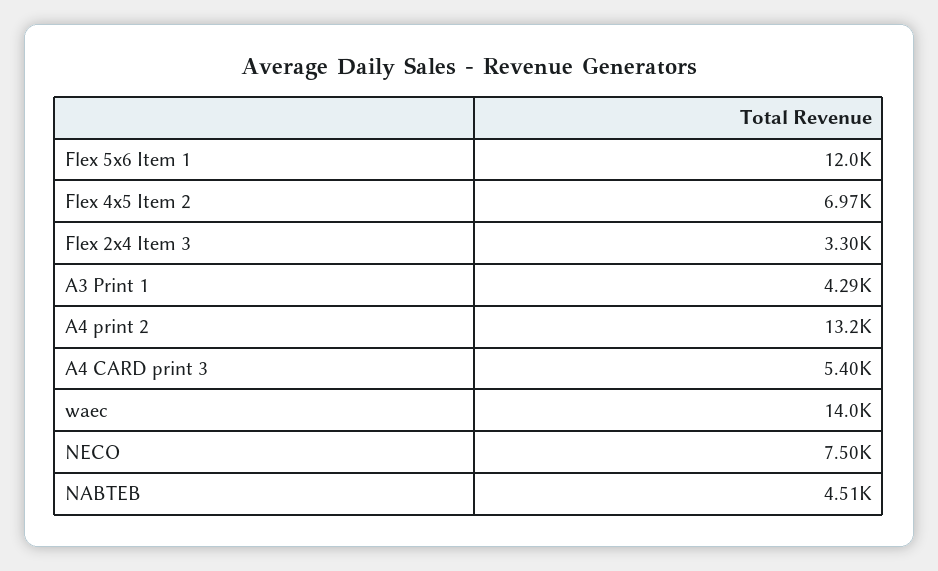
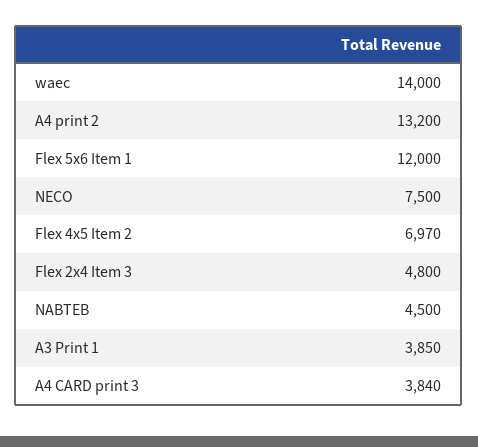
  {
    "Flex 5x6 Item 1": 12000,
    "Flex 4x5 Item 2": 6970,
-   "Flex 2x4 Item 3": 3300,
+   "Flex 2x4 Item 3": 4800,
-   "A3 Print 1": 4290,
+   "A3 Print 1": 3850,
    "A4 print 2": 13200,
-   "A4 CARD print 3": 5400,
+   "A4 CARD print 3": 3840,
    "waec": 14000,
    "NECO": 7500,
-   "NABTEB": 4510
+   "NABTEB": 4500
  }

